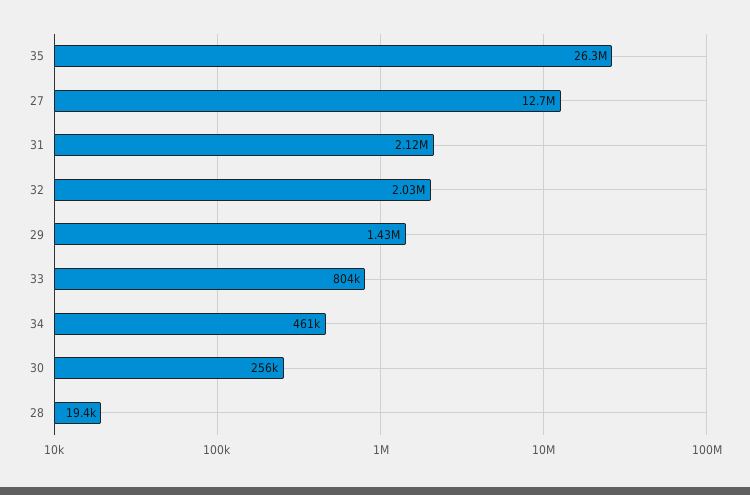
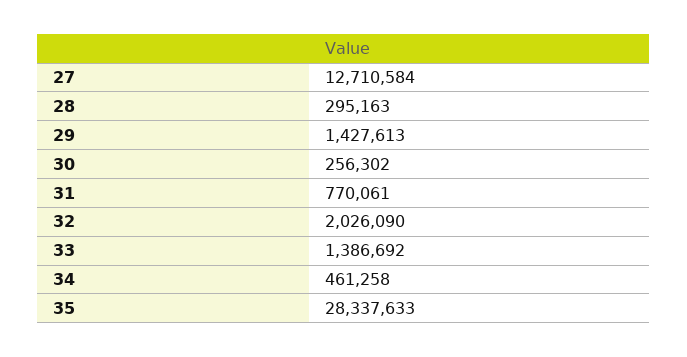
  {
-   "35": 26300000,
+   "35": 28337633,
    "27": 12710584,
-   "31": 2120000,
+   "31": 770061,
    "32": 2026090,
    "29": 1427613,
-   "33": 804000,
+   "33": 1386692,
    "34": 461258,
    "30": 256302,
-   "28": 19400
+   "28": 295163
  }

